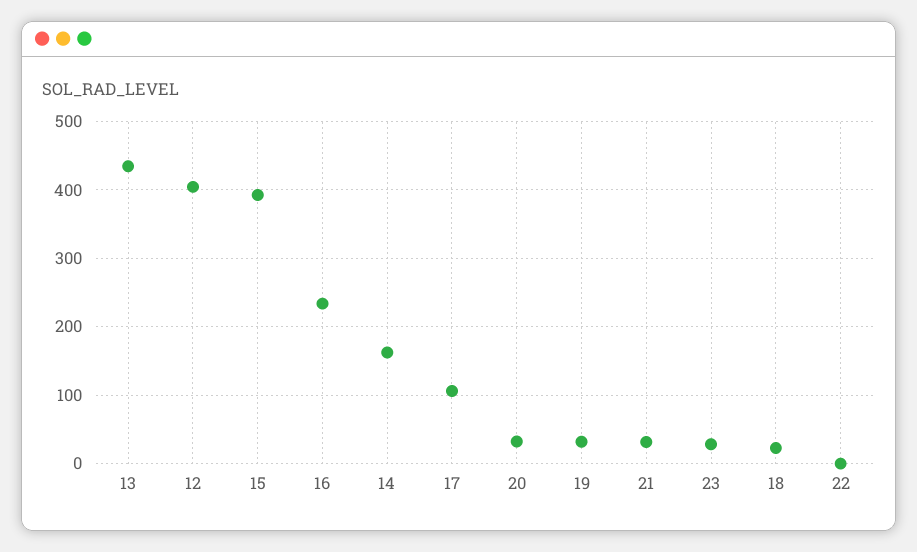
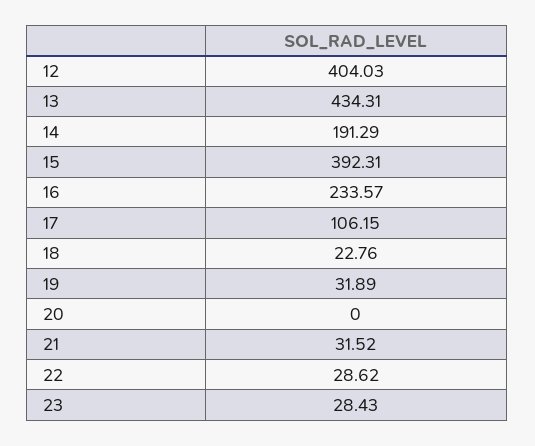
  {
    "13": 434.31,
    "12": 404.03,
    "15": 392.31,
    "16": 233.57,
-   "14": 160,
+   "14": 191.29,
    "17": 106.15,
-   "20": 30,
+   "20": 0,
    "19": 31.89,
    "21": 31.52,
    "23": 28.43,
    "18": 22.76,
-   "22": 0
+   "22": 28.62
  }

